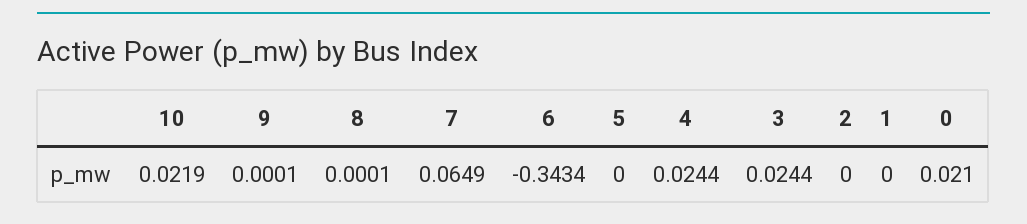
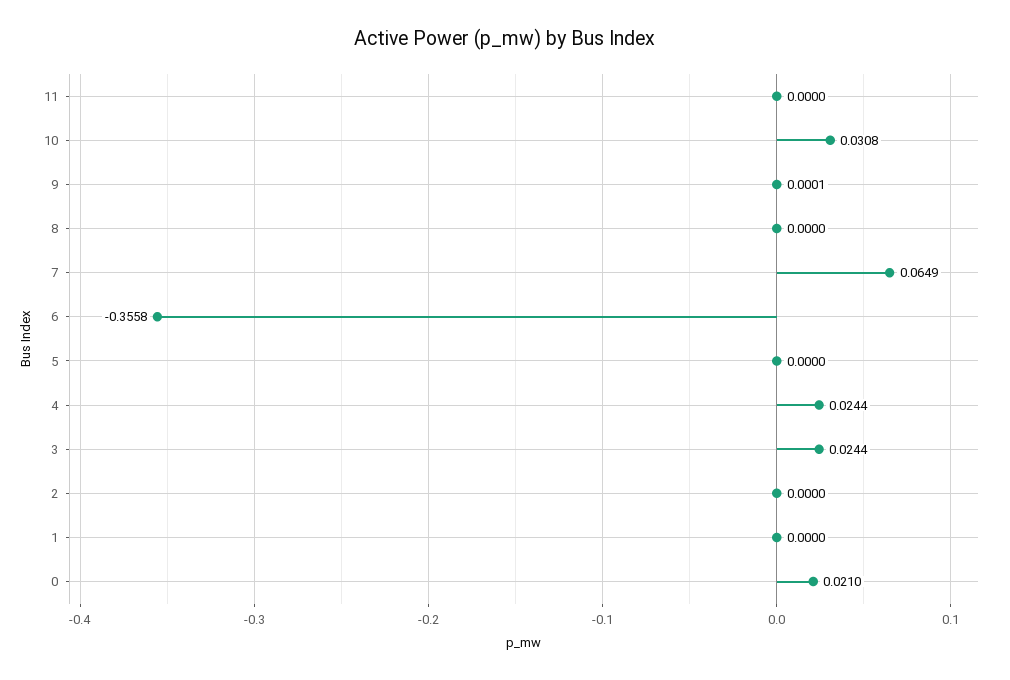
  {
-   "10": 0.0219,
+   "10": 0.0308,
    "9": 0.0001,
-   "8": 0.0001,
+   "8": 0,
    "7": 0.0649,
-   "6": -0.3434,
+   "6": -0.3558,
    "5": 0,
    "4": 0.0244,
    "3": 0.0244,
    "2": 0,
    "1": 0,
-   "0": 0.021
+   "0": 0.021,
+   "11": 0
  }

